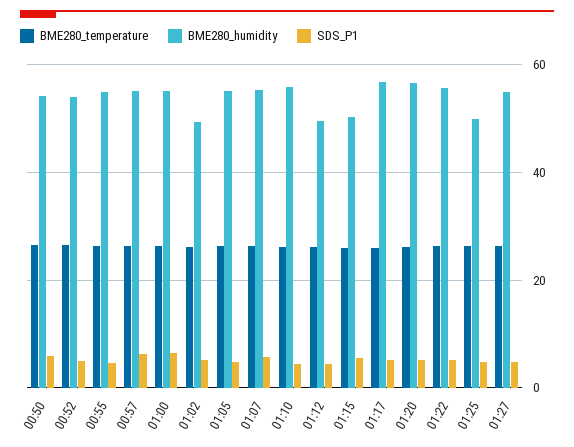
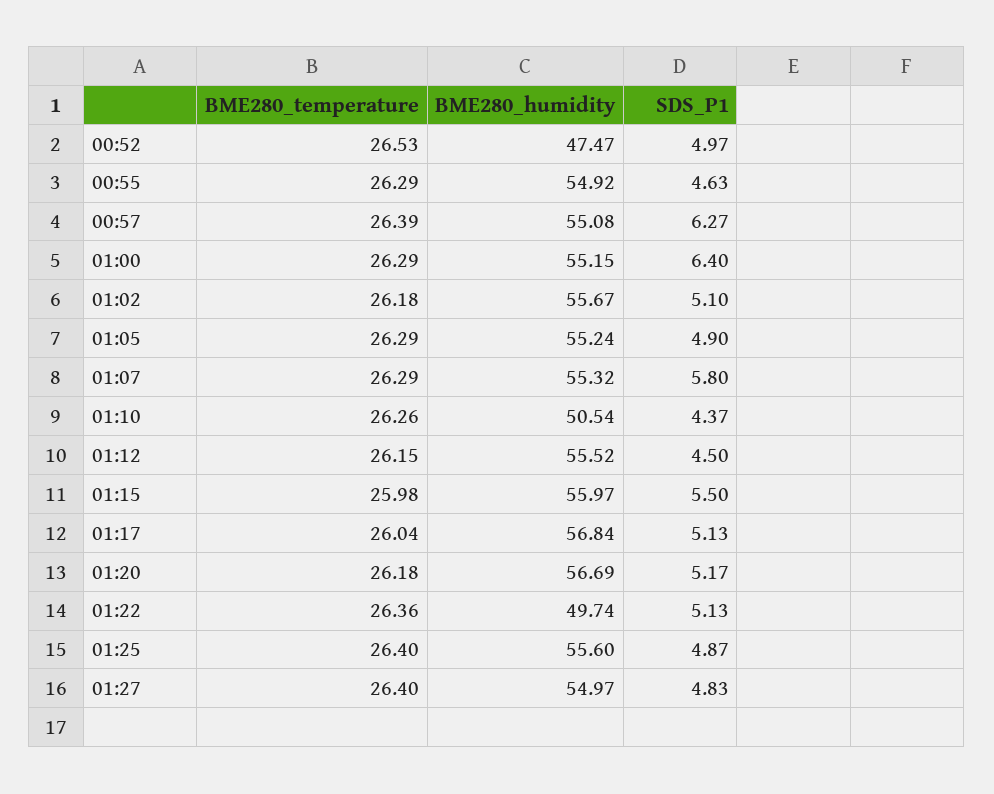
  {
    "BME280_temperature": {
-     "00:50": 26,
      "00:52": 26.53,
      "00:55": 26.29,
      "00:57": 26.39,
      "01:00": 26.29,
      "01:02": 26.18,
      "01:05": 26.29,
      "01:07": 26.29,
      "01:10": 26.26,
      "01:12": 26.15,
      "01:15": 25.98,
      "01:17": 26.04,
      "01:20": 26.18,
      "01:22": 26.36,
      "01:25": 26.4,
      "01:27": 26.4
    },
    "BME280_humidity": {
-     "00:50": 54,
-     "00:52": 54,
+     "00:52": 47.47,
      "00:55": 54.92,
      "00:57": 55.08,
      "01:00": 55.15,
-     "01:02": 50,
+     "01:02": 55.67,
      "01:05": 55.24,
      "01:07": 55.32,
-     "01:10": 56,
+     "01:10": 50.54,
-     "01:12": 50,
+     "01:12": 55.52,
-     "01:15": 50,
+     "01:15": 55.97,
      "01:17": 56.84,
      "01:20": 56.69,
-     "01:22": 56,
+     "01:22": 49.74,
-     "01:25": 50,
+     "01:25": 55.6,
      "01:27": 54.97
    },
    "SDS_P1": {
-     "00:50": 6,
      "00:52": 4.97,
      "00:55": 4.63,
      "00:57": 6.27,
      "01:00": 6.4,
      "01:02": 5.1,
      "01:05": 4.9,
      "01:07": 5.8,
      "01:10": 4.37,
      "01:12": 4.5,
      "01:15": 5.5,
      "01:17": 5.13,
      "01:20": 5.17,
      "01:22": 5.13,
      "01:25": 4.87,
      "01:27": 4.83
    }
  }

